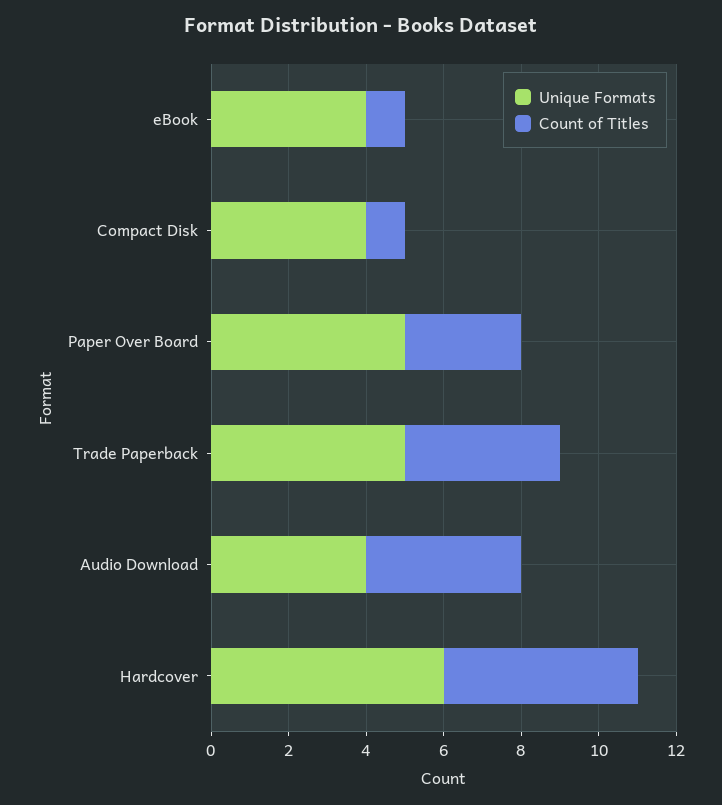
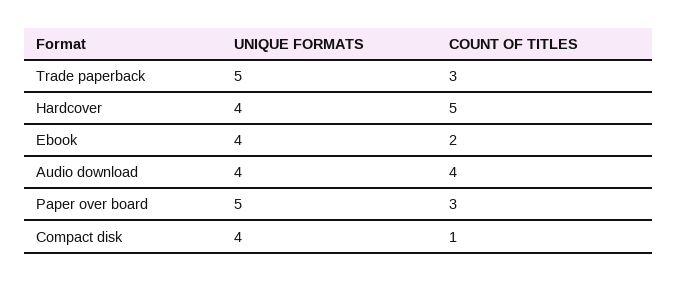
  {
    "Unique Formats": {
      "eBook": 4,
      "Compact Disk": 4,
      "Paper Over Board": 5,
      "Trade Paperback": 5,
      "Audio Download": 4,
-     "Hardcover": 6
+     "Hardcover": 4
    },
    "Count of Titles": {
-     "eBook": 1,
+     "eBook": 2,
      "Compact Disk": 1,
      "Paper Over Board": 3,
-     "Trade Paperback": 4,
+     "Trade Paperback": 3,
      "Audio Download": 4,
      "Hardcover": 5
    }
  }

